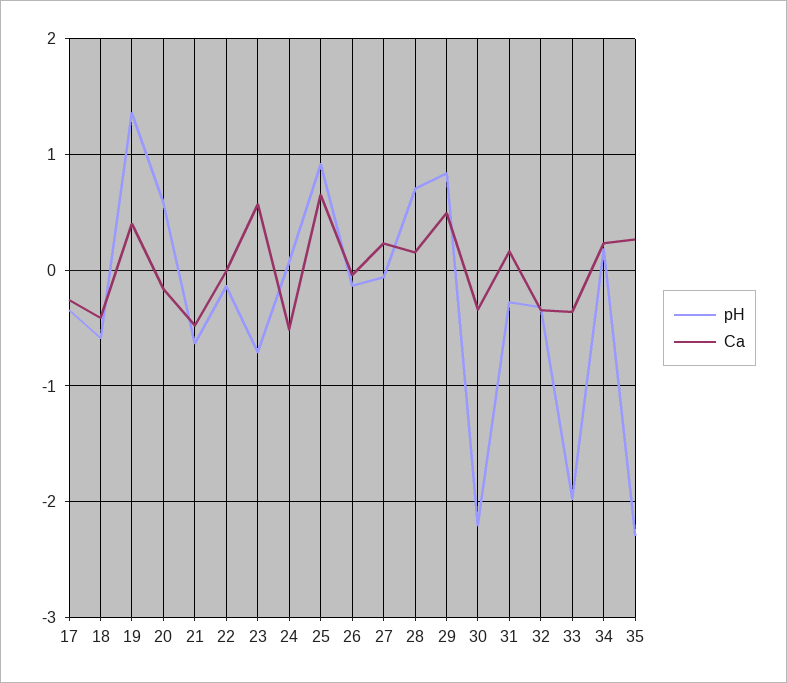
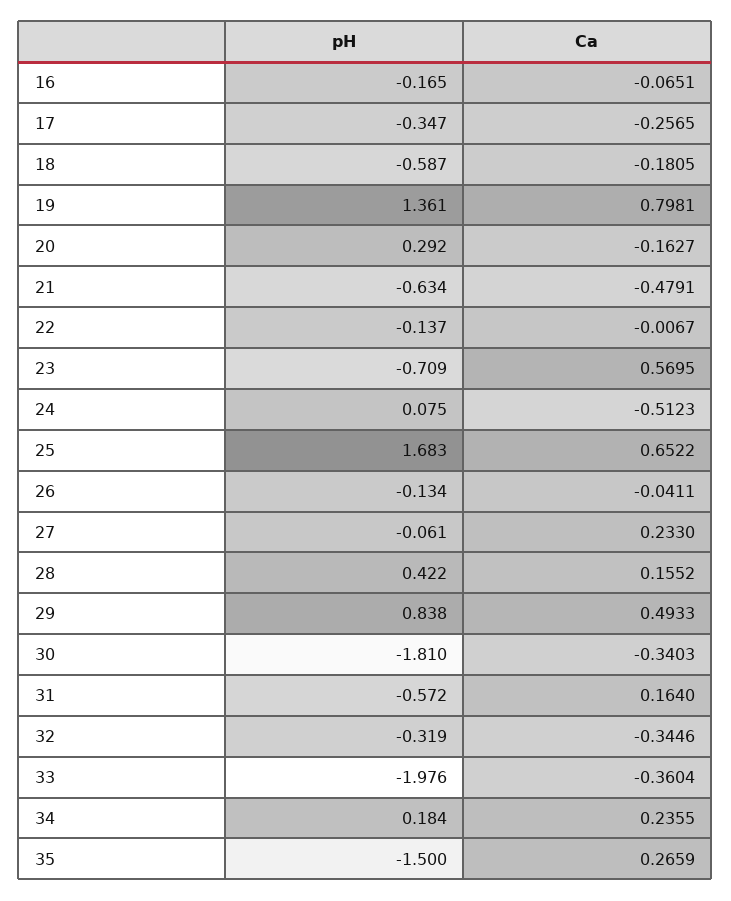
  {
    "pH": {
      "17": -0.347,
      "18": -0.587,
      "19": 1.361,
-     "20": 0.6,
+     "20": 0.292,
      "21": -0.634,
      "22": -0.137,
      "23": -0.709,
      "24": 0.075,
-     "25": 0.9,
+     "25": 1.683,
      "26": -0.134,
      "27": -0.061,
-     "28": 0.7,
+     "28": 0.422,
      "29": 0.838,
-     "30": -2.2,
+     "30": -1.81,
-     "31": -0.3,
+     "31": -0.572,
      "32": -0.319,
      "33": -1.976,
      "34": 0.184,
-     "35": -2.3
+     "35": -1.5,
+     "16": -0.165
    },
    "Ca": {
      "17": -0.2565,
-     "18": -0.4,
+     "18": -0.1805,
-     "19": 0.4,
+     "19": 0.7981,
      "20": -0.1627,
      "21": -0.4791,
      "22": -0.0067,
      "23": 0.5695,
      "24": -0.5123,
      "25": 0.6522,
      "26": -0.0411,
      "27": 0.233,
      "28": 0.1552,
      "29": 0.4933,
      "30": -0.3403,
      "31": 0.164,
      "32": -0.3446,
      "33": -0.3604,
      "34": 0.2355,
-     "35": 0.2659
+     "35": 0.2659,
+     "16": -0.0651
    }
  }

